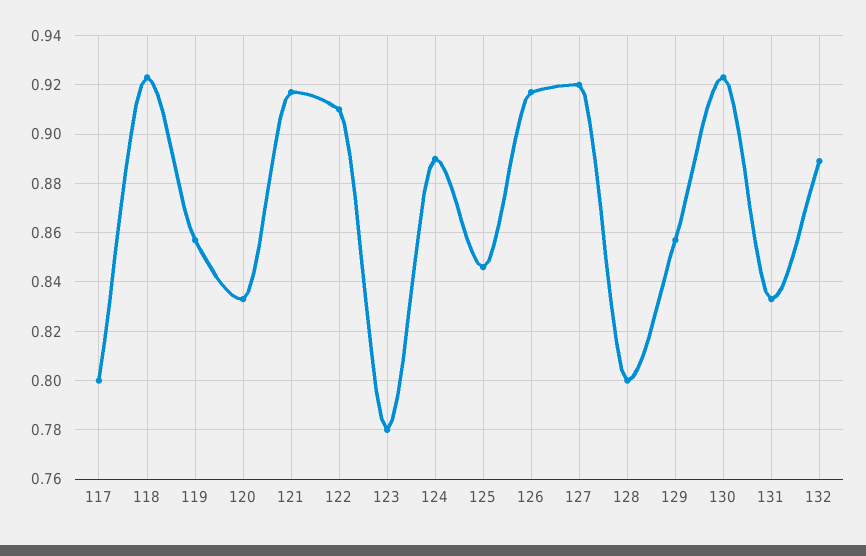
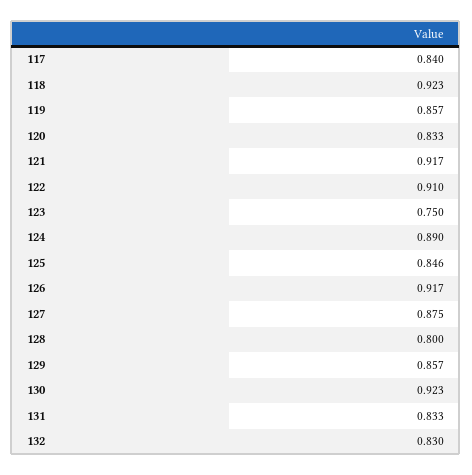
  {
-   "117": 0.8,
+   "117": 0.84,
    "118": 0.923,
    "119": 0.857,
    "120": 0.833,
    "121": 0.917,
    "122": 0.91,
-   "123": 0.78,
+   "123": 0.75,
    "124": 0.89,
    "125": 0.846,
    "126": 0.917,
-   "127": 0.92,
+   "127": 0.875,
    "128": 0.8,
    "129": 0.857,
    "130": 0.923,
    "131": 0.833,
-   "132": 0.89
+   "132": 0.83
  }

